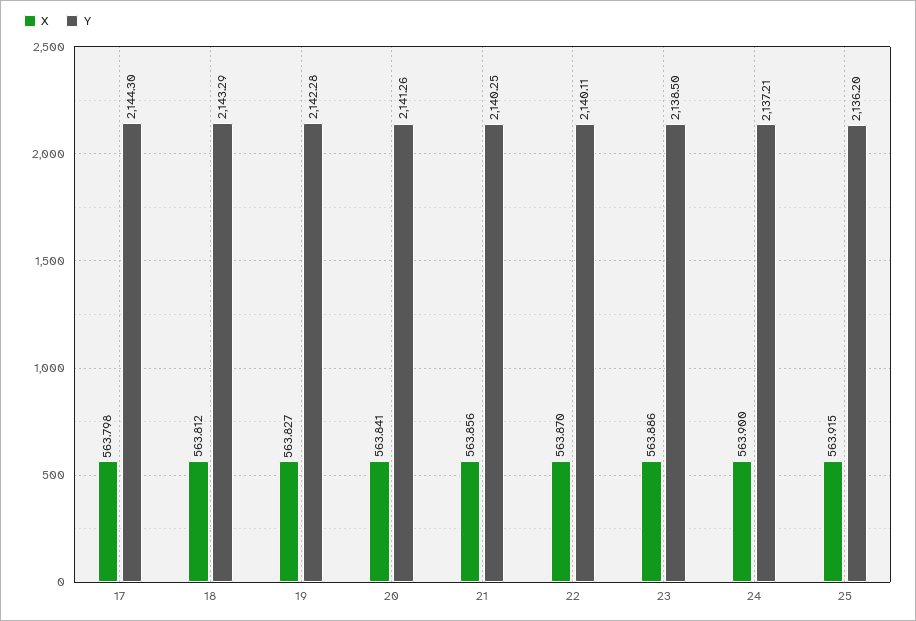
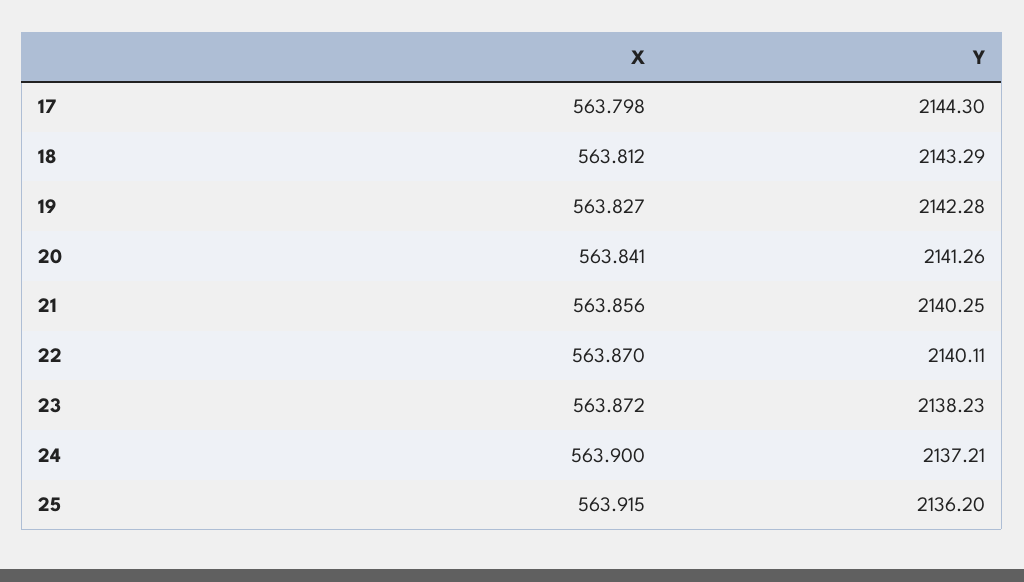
  {
    "X": {
      "17": 563.798,
      "18": 563.812,
      "19": 563.827,
      "20": 563.841,
      "21": 563.856,
      "22": 563.87,
-     "23": 563.886,
+     "23": 563.872,
      "24": 563.9,
      "25": 563.915
    },
    "Y": {
      "17": 2144.3,
      "18": 2143.29,
      "19": 2142.28,
      "20": 2141.26,
      "21": 2140.25,
      "22": 2140.11,
-     "23": 2138.5,
+     "23": 2138.23,
      "24": 2137.21,
      "25": 2136.2
    }
  }

